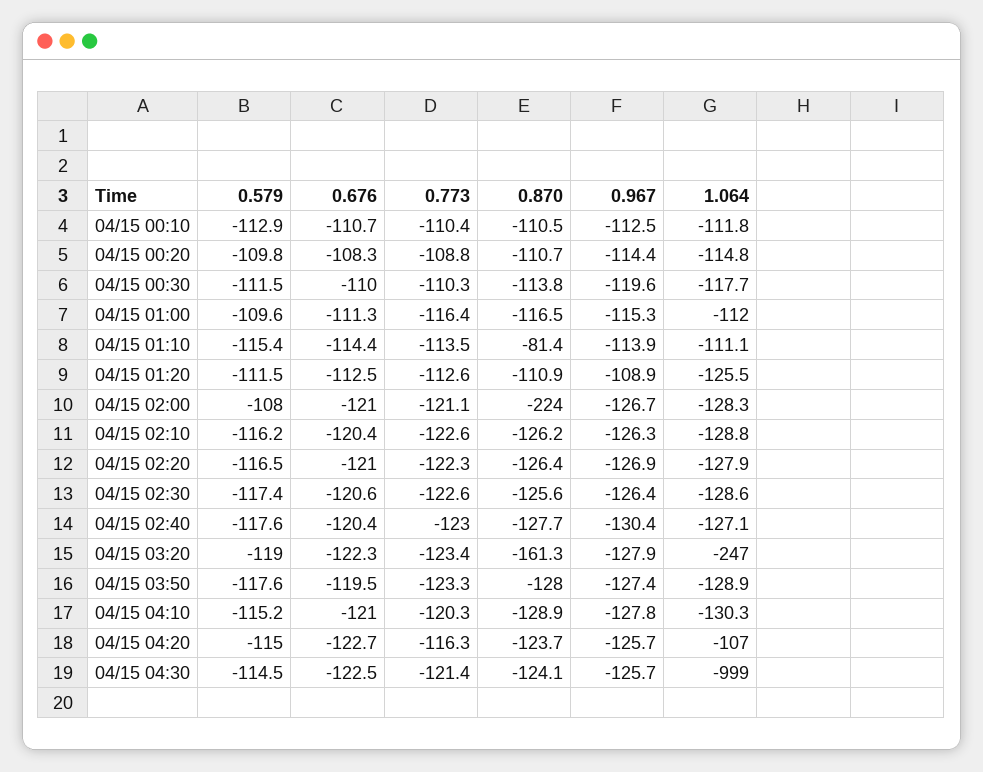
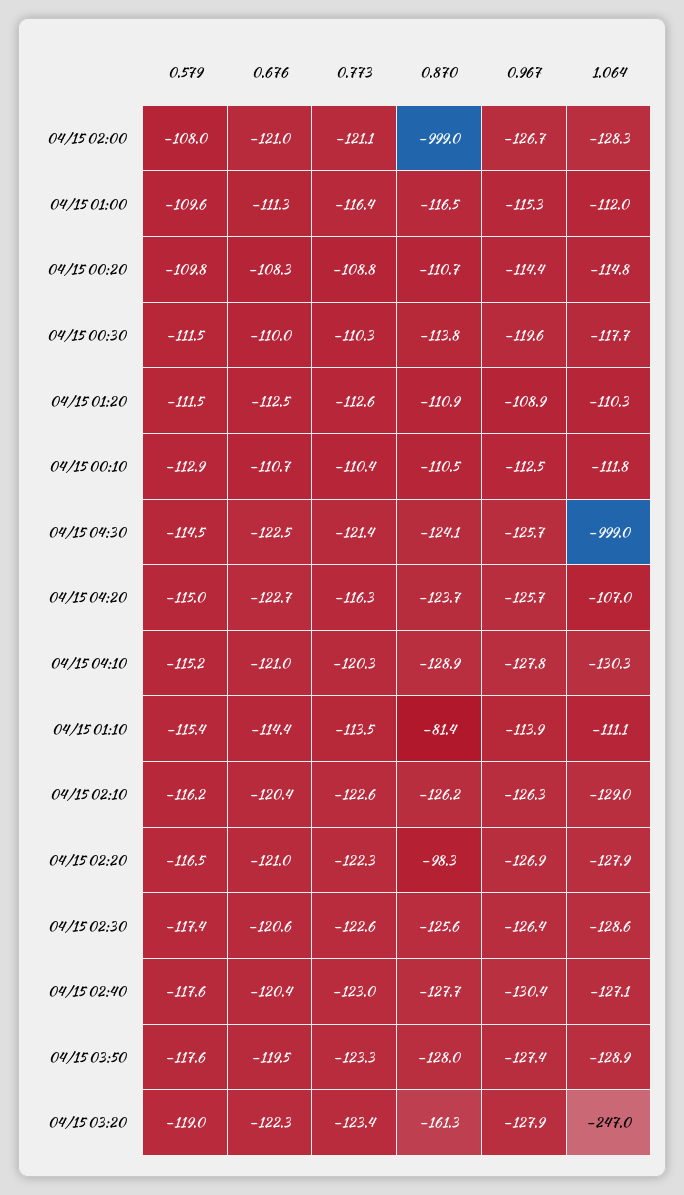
  {
    "0.579": {
      "04/15 00:10": -112.9,
      "04/15 00:20": -109.8,
      "04/15 00:30": -111.5,
      "04/15 01:00": -109.6,
      "04/15 01:10": -115.4,
      "04/15 01:20": -111.5,
      "04/15 02:00": -108,
      "04/15 02:10": -116.2,
      "04/15 02:20": -116.5,
      "04/15 02:30": -117.4,
      "04/15 02:40": -117.6,
      "04/15 03:20": -119,
      "04/15 03:50": -117.6,
      "04/15 04:10": -115.2,
      "04/15 04:20": -115,
      "04/15 04:30": -114.5
    },
    "0.676": {
      "04/15 00:10": -110.7,
      "04/15 00:20": -108.3,
      "04/15 00:30": -110,
      "04/15 01:00": -111.3,
      "04/15 01:10": -114.4,
      "04/15 01:20": -112.5,
      "04/15 02:00": -121,
      "04/15 02:10": -120.4,
      "04/15 02:20": -121,
      "04/15 02:30": -120.6,
      "04/15 02:40": -120.4,
      "04/15 03:20": -122.3,
      "04/15 03:50": -119.5,
      "04/15 04:10": -121,
      "04/15 04:20": -122.7,
      "04/15 04:30": -122.5
    },
    "0.773": {
      "04/15 00:10": -110.4,
      "04/15 00:20": -108.8,
      "04/15 00:30": -110.3,
      "04/15 01:00": -116.4,
      "04/15 01:10": -113.5,
      "04/15 01:20": -112.6,
      "04/15 02:00": -121.1,
      "04/15 02:10": -122.6,
      "04/15 02:20": -122.3,
      "04/15 02:30": -122.6,
      "04/15 02:40": -123,
      "04/15 03:20": -123.4,
      "04/15 03:50": -123.3,
      "04/15 04:10": -120.3,
      "04/15 04:20": -116.3,
      "04/15 04:30": -121.4
    },
    "0.870": {
      "04/15 00:10": -110.5,
      "04/15 00:20": -110.7,
      "04/15 00:30": -113.8,
      "04/15 01:00": -116.5,
      "04/15 01:10": -81.4,
      "04/15 01:20": -110.9,
-     "04/15 02:00": -224,
+     "04/15 02:00": -999,
      "04/15 02:10": -126.2,
-     "04/15 02:20": -126.4,
+     "04/15 02:20": -98.3,
      "04/15 02:30": -125.6,
      "04/15 02:40": -127.7,
      "04/15 03:20": -161.3,
      "04/15 03:50": -128,
      "04/15 04:10": -128.9,
      "04/15 04:20": -123.7,
      "04/15 04:30": -124.1
    },
    "0.967": {
      "04/15 00:10": -112.5,
      "04/15 00:20": -114.4,
      "04/15 00:30": -119.6,
      "04/15 01:00": -115.3,
      "04/15 01:10": -113.9,
      "04/15 01:20": -108.9,
      "04/15 02:00": -126.7,
      "04/15 02:10": -126.3,
      "04/15 02:20": -126.9,
      "04/15 02:30": -126.4,
      "04/15 02:40": -130.4,
      "04/15 03:20": -127.9,
      "04/15 03:50": -127.4,
      "04/15 04:10": -127.8,
      "04/15 04:20": -125.7,
      "04/15 04:30": -125.7
    },
    "1.064": {
      "04/15 00:10": -111.8,
      "04/15 00:20": -114.8,
      "04/15 00:30": -117.7,
      "04/15 01:00": -112,
      "04/15 01:10": -111.1,
-     "04/15 01:20": -125.5,
+     "04/15 01:20": -110.3,
      "04/15 02:00": -128.3,
-     "04/15 02:10": -128.8,
+     "04/15 02:10": -129,
      "04/15 02:20": -127.9,
      "04/15 02:30": -128.6,
      "04/15 02:40": -127.1,
      "04/15 03:20": -247,
      "04/15 03:50": -128.9,
      "04/15 04:10": -130.3,
      "04/15 04:20": -107,
      "04/15 04:30": -999
    }
  }

